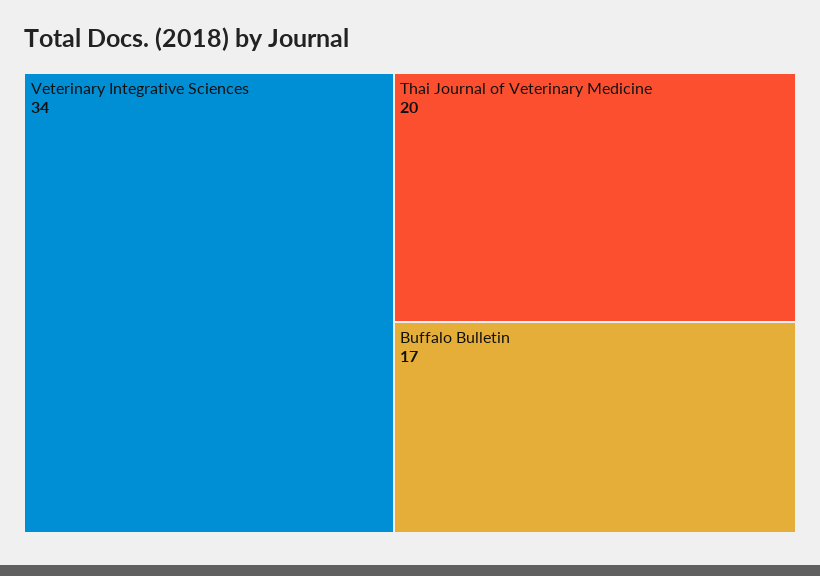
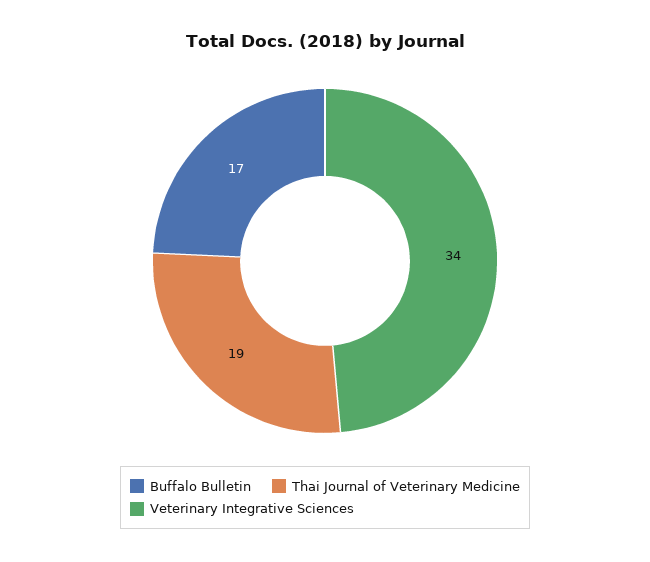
  {
    "Veterinary Integrative Sciences": 34,
-   "Thai Journal of Veterinary Medicine": 20,
+   "Thai Journal of Veterinary Medicine": 19,
    "Buffalo Bulletin": 17
  }

